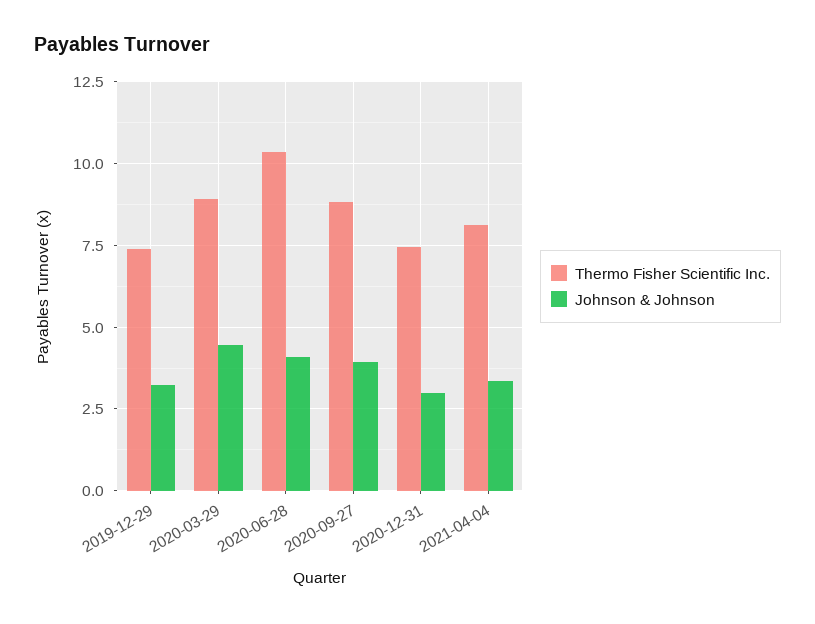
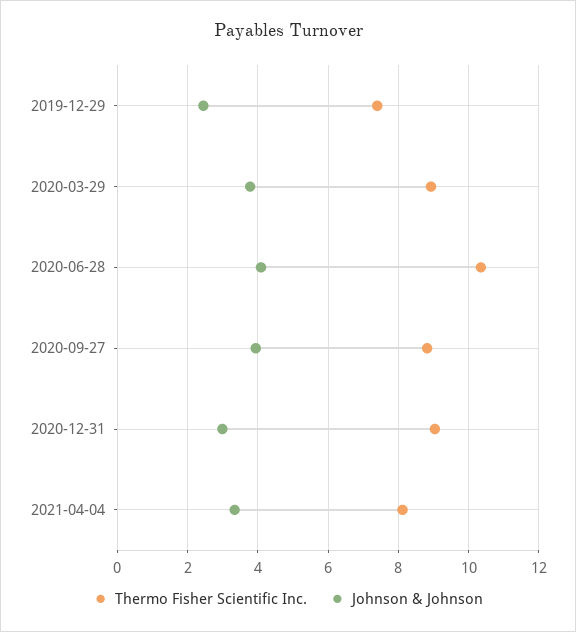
  {
    "Thermo Fisher Scientific Inc.": {
      "2019-12-29": 7.4,
      "2020-03-29": 9,
      "2020-06-28": 10.4,
      "2020-09-27": 8.8,
-     "2020-12-31": 7.5,
+     "2020-12-31": 9,
      "2021-04-04": 8.2
    },
    "Johnson & Johnson": {
-     "2019-12-29": 3.25,
+     "2019-12-29": 2.4,
-     "2020-03-29": 4.5,
+     "2020-03-29": 3.8,
      "2020-06-28": 4,
      "2020-09-27": 4,
      "2020-12-31": 3,
      "2021-04-04": 3.4
    }
  }

